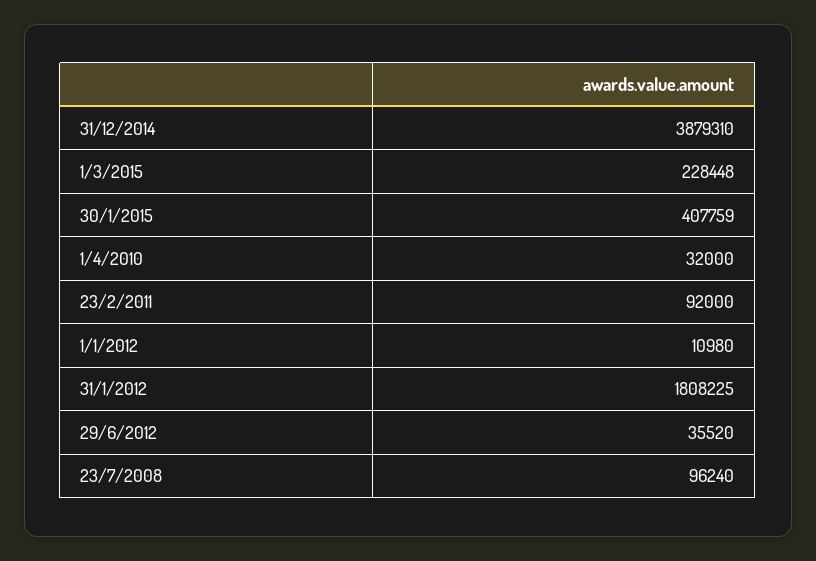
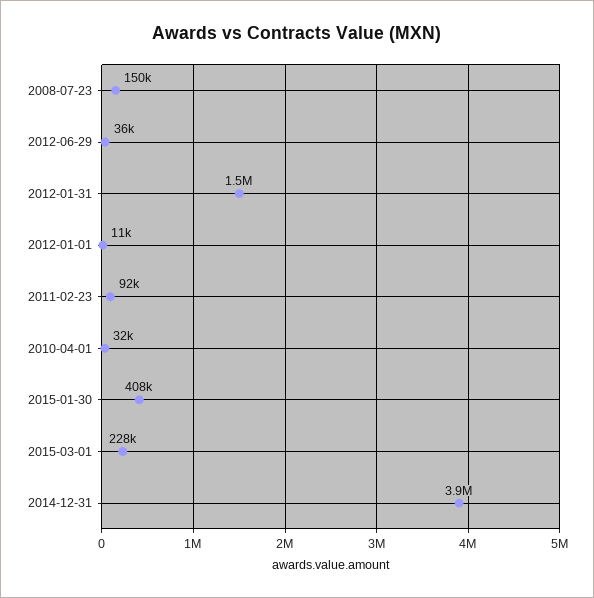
  {
    "31/12/2014": 3879310,
    "1/3/2015": 228448,
    "30/1/2015": 407759,
    "1/4/2010": 32000,
    "23/2/2011": 92000,
    "1/1/2012": 10980,
-   "31/1/2012": 1808225,
+   "31/1/2012": 1500000,
    "29/6/2012": 35520,
-   "23/7/2008": 96240
+   "23/7/2008": 150000
  }

